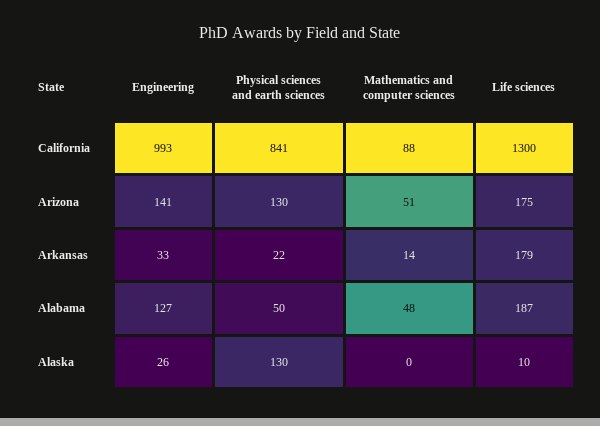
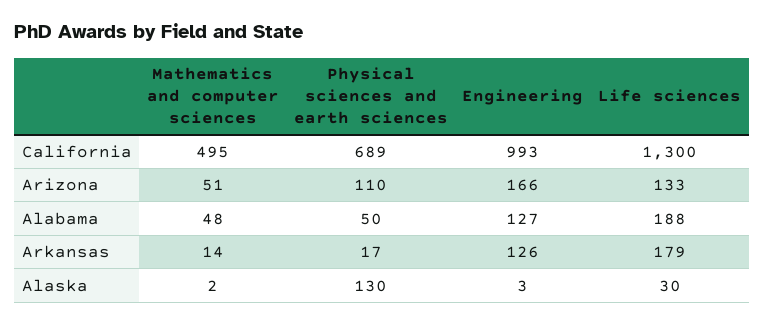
  {
    "Engineering": {
      "California": 993,
-     "Arizona": 141,
+     "Arizona": 166,
-     "Arkansas": 33,
+     "Arkansas": 126,
      "Alabama": 127,
-     "Alaska": 26
+     "Alaska": 3
    },
    "Physical sciences and earth sciences": {
-     "California": 841,
+     "California": 689,
-     "Arizona": 130,
+     "Arizona": 110,
-     "Arkansas": 22,
+     "Arkansas": 17,
      "Alabama": 50,
      "Alaska": 130
    },
    "Mathematics and computer sciences": {
-     "California": 88,
+     "California": 495,
      "Arizona": 51,
      "Arkansas": 14,
      "Alabama": 48,
-     "Alaska": 0
+     "Alaska": 2
    },
    "Life sciences": {
      "California": 1300,
-     "Arizona": 175,
+     "Arizona": 133,
      "Arkansas": 179,
-     "Alabama": 187,
+     "Alabama": 188,
-     "Alaska": 10
+     "Alaska": 30
    }
  }

